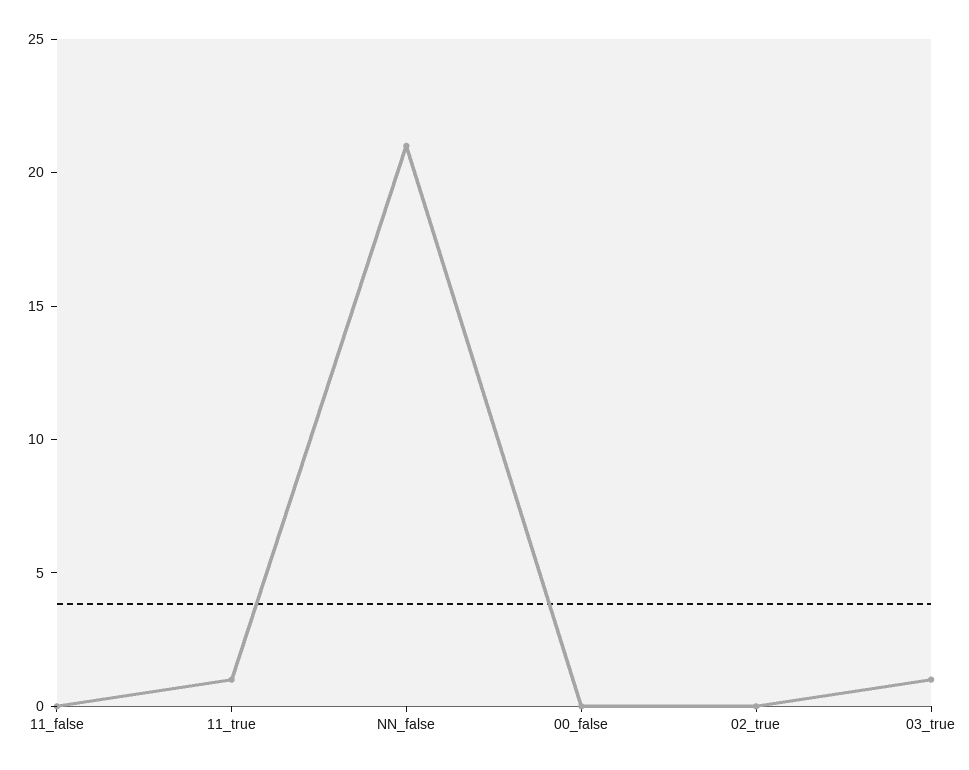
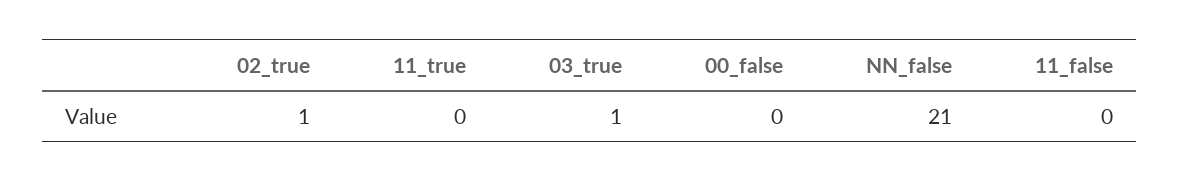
  {
    "11_false": 0,
-   "11_true": 1,
+   "11_true": 0,
    "NN_false": 21,
    "00_false": 0,
-   "02_true": 0,
+   "02_true": 1,
    "03_true": 1
  }

